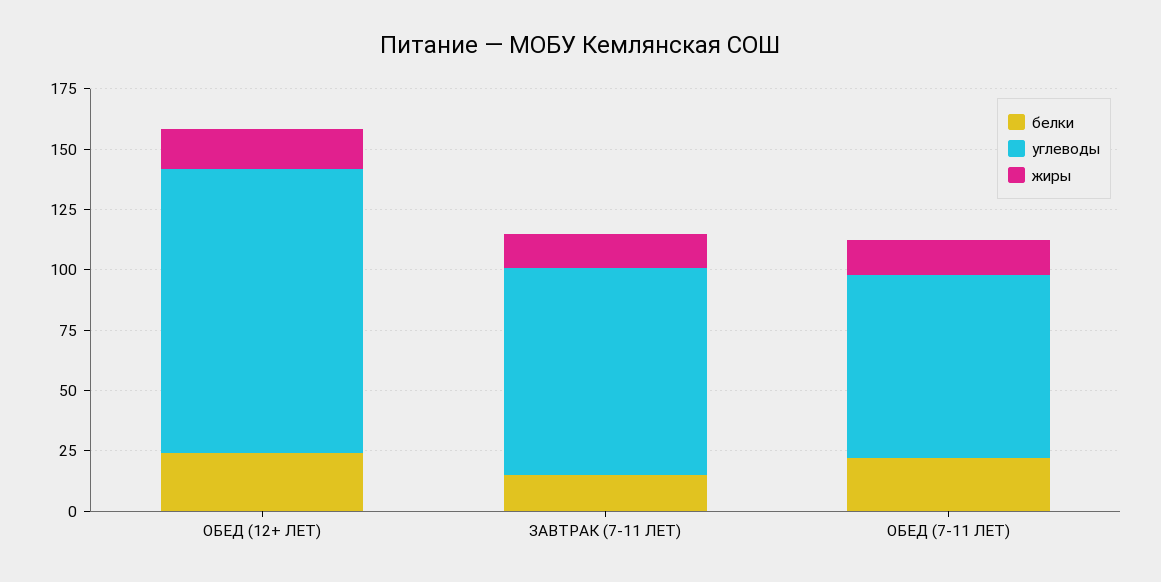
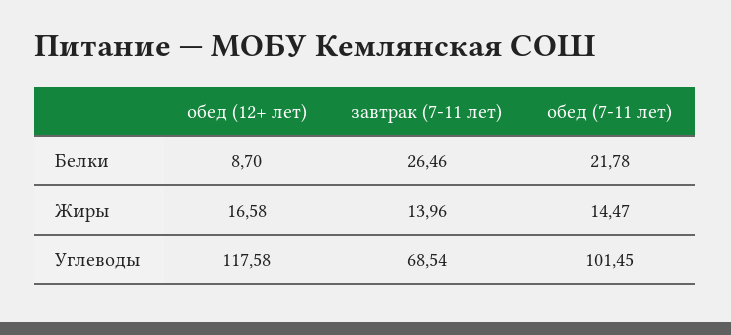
  {
    "белки": {
-     "ОБЕД (12+ ЛЕТ)": 25,
+     "ОБЕД (12+ ЛЕТ)": 8.7,
-     "ЗАВТРАК (7-11 ЛЕТ)": 15,
+     "ЗАВТРАК (7-11 ЛЕТ)": 26.46,
      "ОБЕД (7-11 ЛЕТ)": 21.78
    },
    "углеводы": {
      "ОБЕД (12+ ЛЕТ)": 117.58,
-     "ЗАВТРАК (7-11 ЛЕТ)": 85,
+     "ЗАВТРАК (7-11 ЛЕТ)": 68.54,
-     "ОБЕД (7-11 ЛЕТ)": 75
+     "ОБЕД (7-11 ЛЕТ)": 101.45
    },
    "жиры": {
      "ОБЕД (12+ ЛЕТ)": 16.58,
      "ЗАВТРАК (7-11 ЛЕТ)": 13.96,
      "ОБЕД (7-11 ЛЕТ)": 14.47
    }
  }

